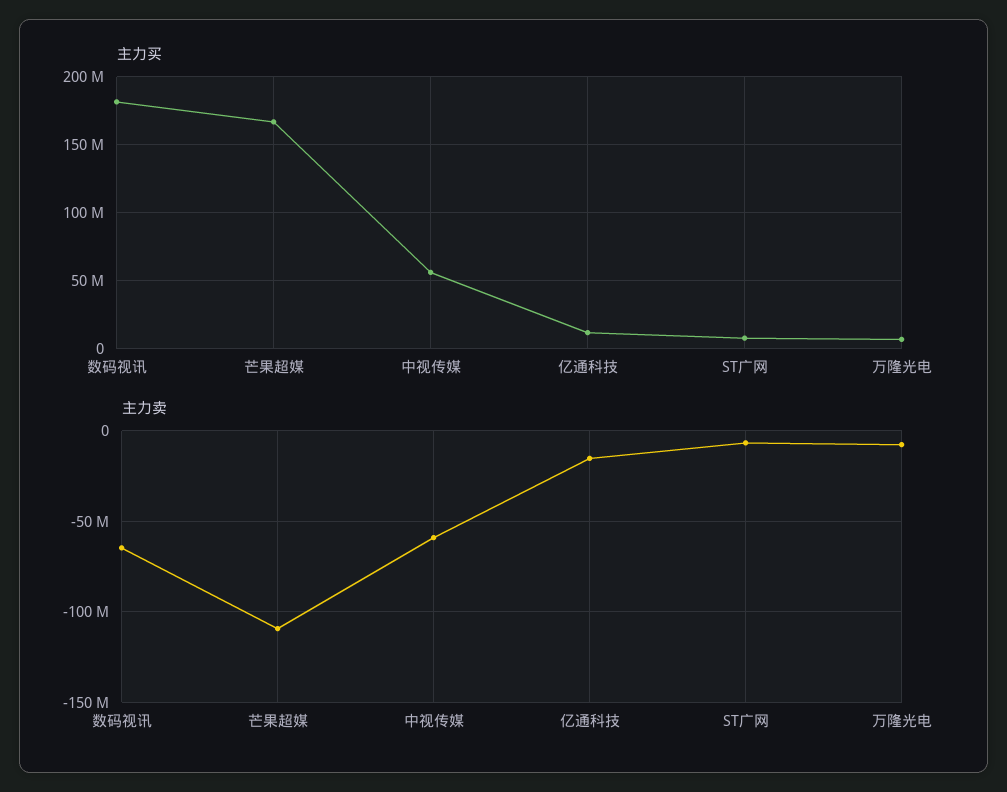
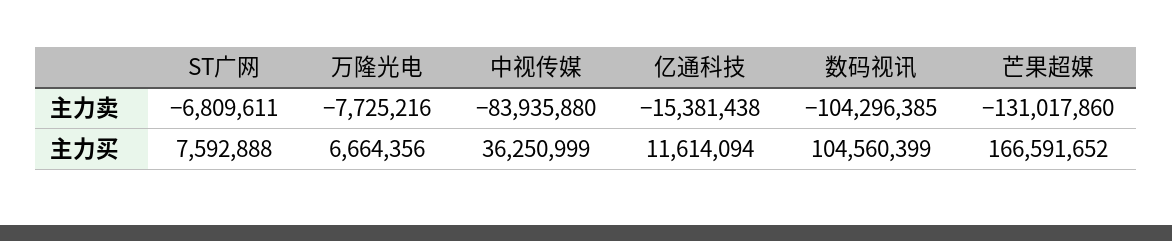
  {
    "主力买": {
-     "数码视讯": 180000000,
+     "数码视讯": 104560399,
      "芒果超媒": 166591652,
-     "中视传媒": 55000000,
+     "中视传媒": 36250999,
      "亿通科技": 11614094,
      "ST广网": 7592888,
      "万隆光电": 6664356
    },
    "主力卖": {
-     "数码视讯": -65000000,
+     "数码视讯": -104296385,
-     "芒果超媒": -110000000,
+     "芒果超媒": -131017860,
-     "中视传媒": -60000000,
+     "中视传媒": -83935880,
      "亿通科技": -15381438,
      "ST广网": -6809611,
      "万隆光电": -7725216
    }
  }

